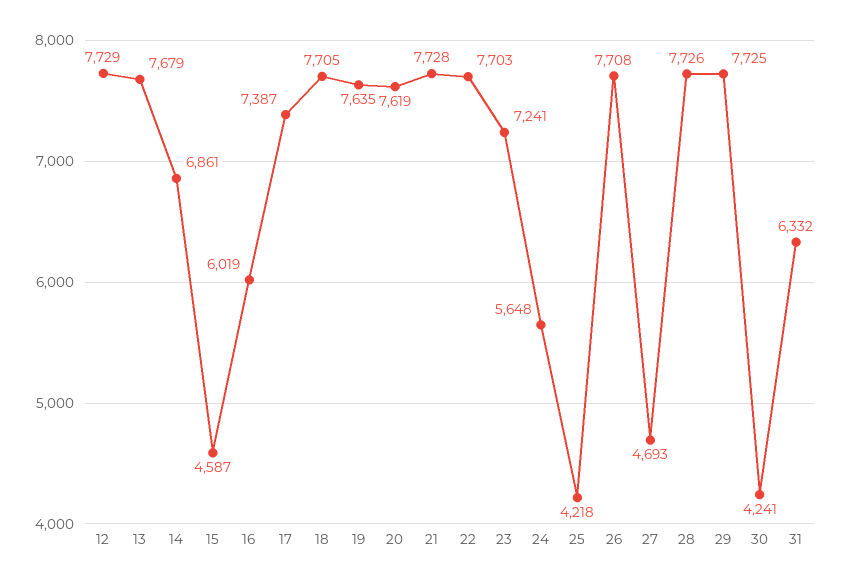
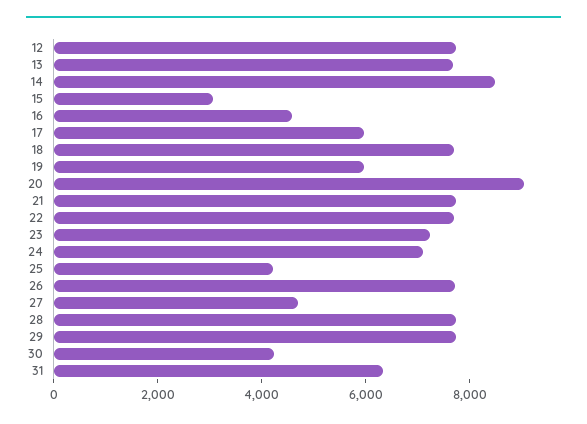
  {
    "12": 7729,
    "13": 7679,
-   "14": 6861,
+   "14": 8500,
-   "15": 4587,
+   "15": 3000,
-   "16": 6019,
+   "16": 4500,
-   "17": 7387,
+   "17": 6000,
    "18": 7705,
-   "19": 7635,
+   "19": 6000,
-   "20": 7619,
+   "20": 9000,
    "21": 7728,
    "22": 7703,
    "23": 7241,
-   "24": 5648,
+   "24": 7000,
    "25": 4218,
    "26": 7708,
    "27": 4693,
    "28": 7726,
    "29": 7725,
    "30": 4241,
    "31": 6332
  }

